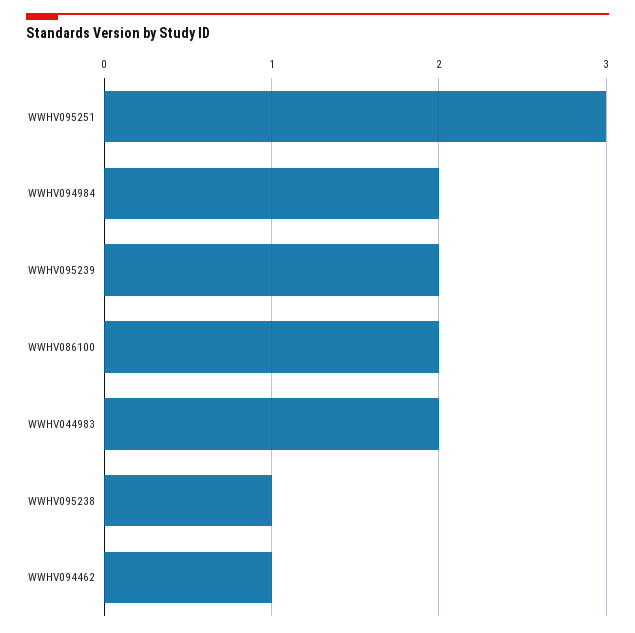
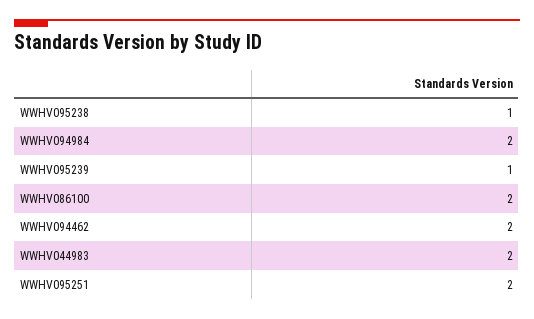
  {
-   "WWHV095251": 3,
+   "WWHV095251": 2,
    "WWHV094984": 2,
-   "WWHV095239": 2,
+   "WWHV095239": 1,
    "WWHV086100": 2,
    "WWHV044983": 2,
    "WWHV095238": 1,
-   "WWHV094462": 1
+   "WWHV094462": 2
  }

